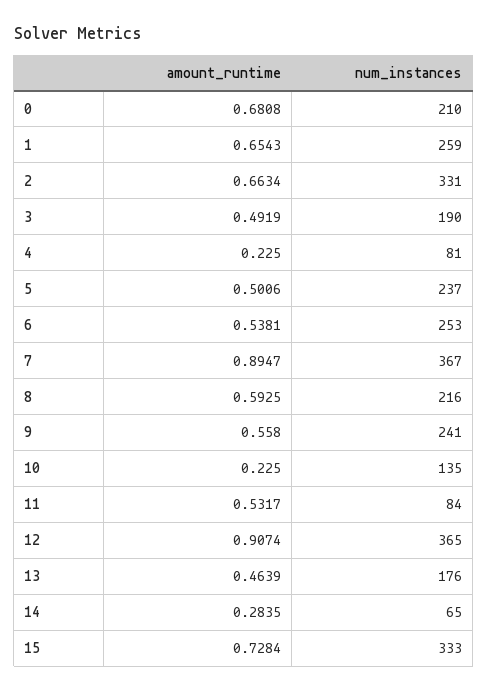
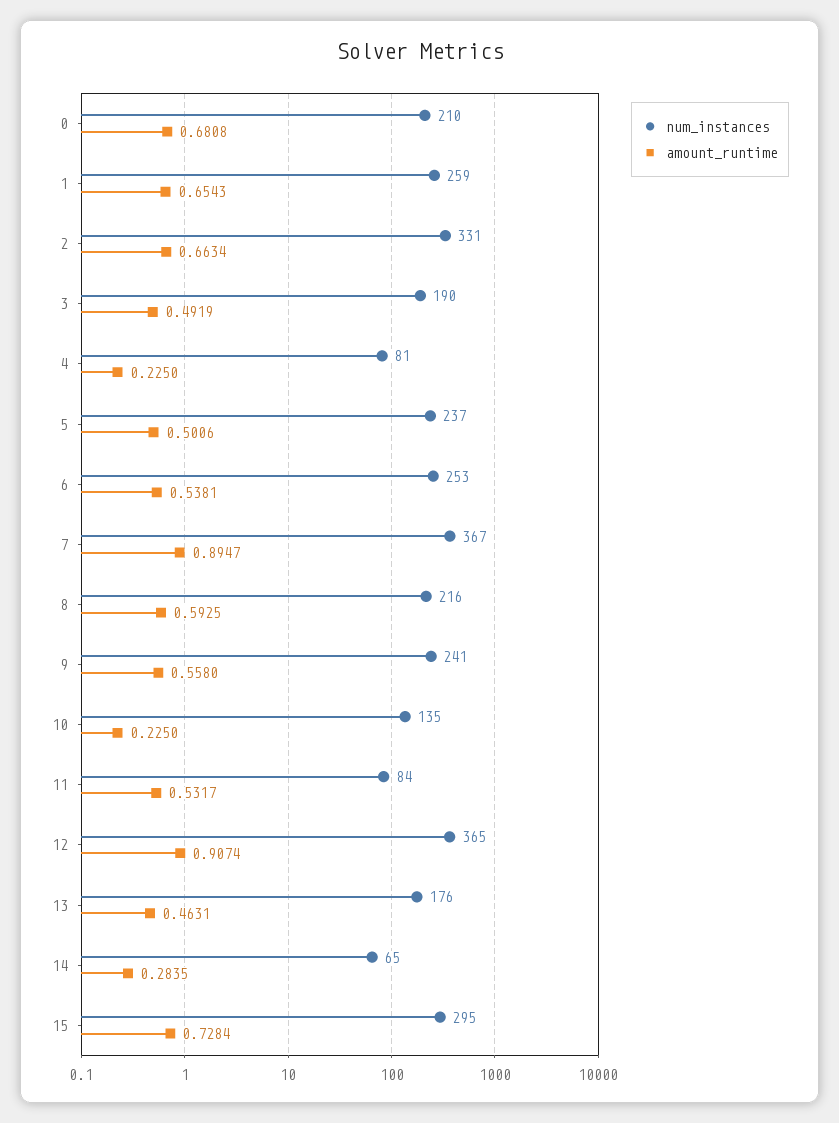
  {
    "amount_runtime": {
      "0": 0.6808,
      "1": 0.6543,
      "2": 0.6634,
      "3": 0.4919,
      "4": 0.225,
      "5": 0.5006,
      "6": 0.5381,
      "7": 0.8947,
      "8": 0.5925,
      "9": 0.558,
      "10": 0.225,
      "11": 0.5317,
      "12": 0.9074,
-     "13": 0.4639,
+     "13": 0.4631,
      "14": 0.2835,
      "15": 0.7284
    },
    "num_instances": {
      "0": 210,
      "1": 259,
      "2": 331,
      "3": 190,
      "4": 81,
      "5": 237,
      "6": 253,
      "7": 367,
      "8": 216,
      "9": 241,
      "10": 135,
      "11": 84,
      "12": 365,
      "13": 176,
      "14": 65,
-     "15": 333
+     "15": 295
    }
  }

